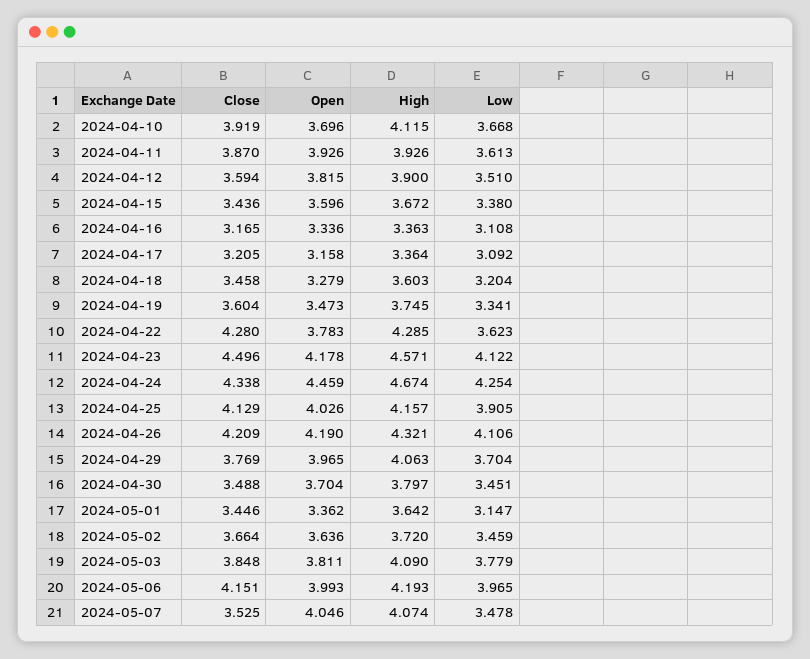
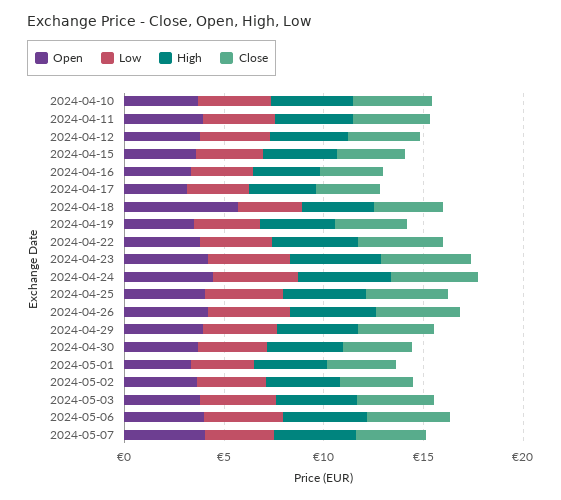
  {
    "Close": {
      "2024-04-10": 3.919,
      "2024-04-11": 3.87,
      "2024-04-12": 3.594,
      "2024-04-15": 3.436,
      "2024-04-16": 3.165,
      "2024-04-17": 3.205,
      "2024-04-18": 3.458,
      "2024-04-19": 3.604,
      "2024-04-22": 4.28,
      "2024-04-23": 4.496,
      "2024-04-24": 4.338,
      "2024-04-25": 4.129,
      "2024-04-26": 4.209,
      "2024-04-29": 3.769,
      "2024-04-30": 3.488,
      "2024-05-01": 3.446,
      "2024-05-02": 3.664,
      "2024-05-03": 3.848,
      "2024-05-06": 4.151,
      "2024-05-07": 3.525
    },
    "Open": {
      "2024-04-10": 3.696,
      "2024-04-11": 3.926,
      "2024-04-12": 3.815,
      "2024-04-15": 3.596,
      "2024-04-16": 3.336,
      "2024-04-17": 3.158,
-     "2024-04-18": 3.279,
+     "2024-04-18": 6,
      "2024-04-19": 3.473,
      "2024-04-22": 3.783,
      "2024-04-23": 4.178,
      "2024-04-24": 4.459,
      "2024-04-25": 4.026,
      "2024-04-26": 4.19,
      "2024-04-29": 3.965,
      "2024-04-30": 3.704,
      "2024-05-01": 3.362,
      "2024-05-02": 3.636,
      "2024-05-03": 3.811,
      "2024-05-06": 3.993,
      "2024-05-07": 4.046
    },
    "High": {
      "2024-04-10": 4.115,
      "2024-04-11": 3.926,
      "2024-04-12": 3.9,
      "2024-04-15": 3.672,
      "2024-04-16": 3.363,
      "2024-04-17": 3.364,
      "2024-04-18": 3.603,
      "2024-04-19": 3.745,
      "2024-04-22": 4.285,
      "2024-04-23": 4.571,
      "2024-04-24": 4.674,
      "2024-04-25": 4.157,
      "2024-04-26": 4.321,
      "2024-04-29": 4.063,
      "2024-04-30": 3.797,
      "2024-05-01": 3.642,
      "2024-05-02": 3.72,
      "2024-05-03": 4.09,
      "2024-05-06": 4.193,
      "2024-05-07": 4.074
    },
    "Low": {
      "2024-04-10": 3.668,
      "2024-04-11": 3.613,
      "2024-04-12": 3.51,
      "2024-04-15": 3.38,
      "2024-04-16": 3.108,
      "2024-04-17": 3.092,
      "2024-04-18": 3.204,
      "2024-04-19": 3.341,
      "2024-04-22": 3.623,
      "2024-04-23": 4.122,
      "2024-04-24": 4.254,
      "2024-04-25": 3.905,
      "2024-04-26": 4.106,
      "2024-04-29": 3.704,
      "2024-04-30": 3.451,
      "2024-05-01": 3.147,
      "2024-05-02": 3.459,
      "2024-05-03": 3.779,
      "2024-05-06": 3.965,
      "2024-05-07": 3.478
    }
  }

